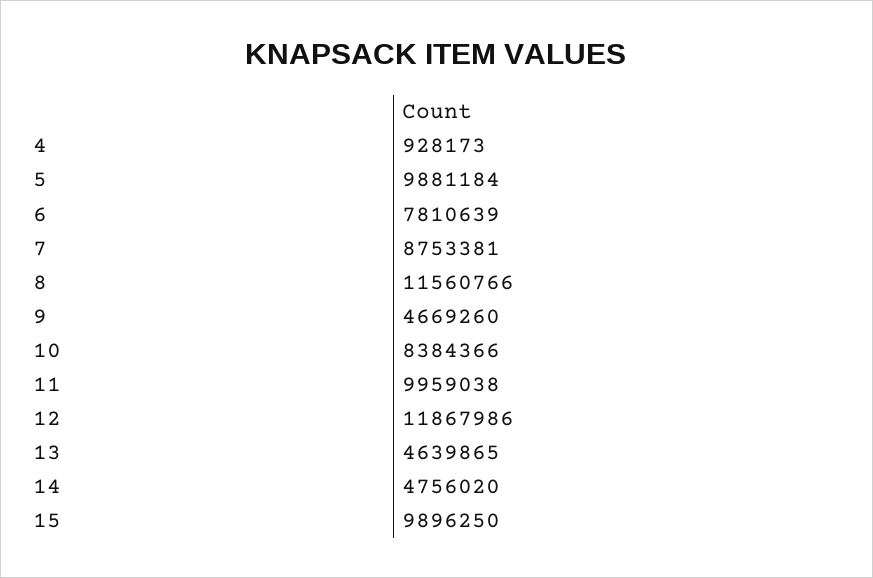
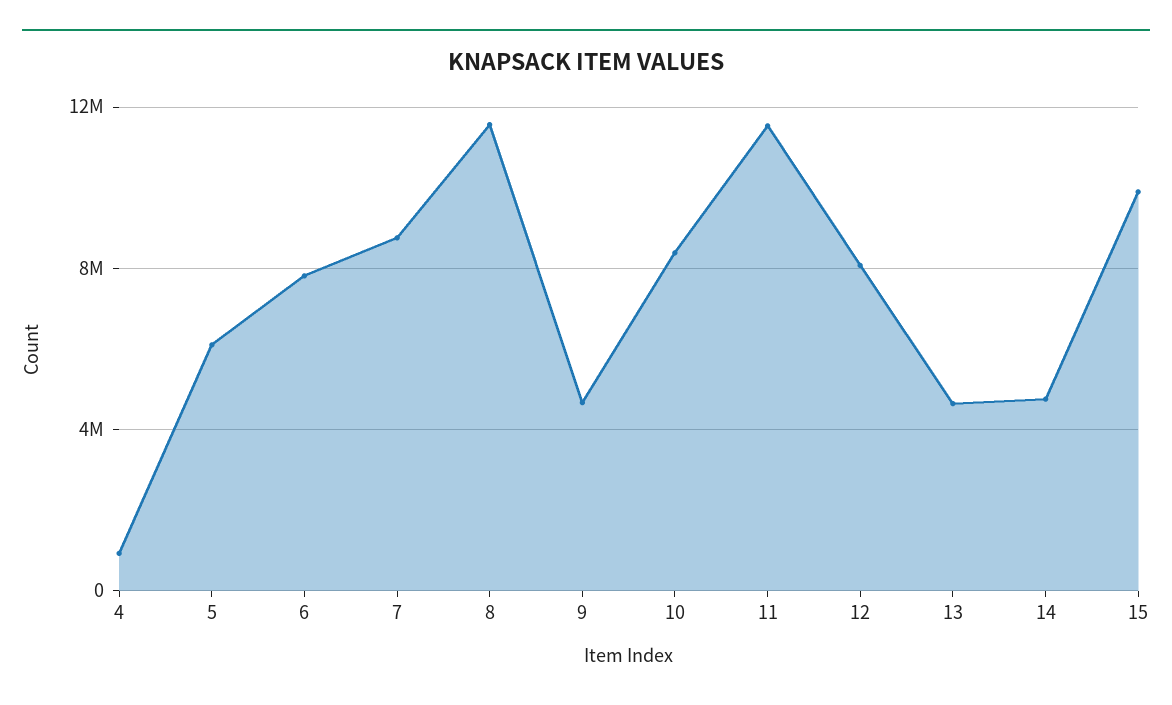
  {
    "4": 928173,
-   "5": 9881184,
+   "5": 6000000,
    "6": 7810639,
    "7": 8753381,
    "8": 11560766,
    "9": 4669260,
    "10": 8384366,
-   "11": 9959038,
+   "11": 11500000,
-   "12": 11867986,
+   "12": 8000000,
    "13": 4639865,
    "14": 4756020,
    "15": 9896250
  }

